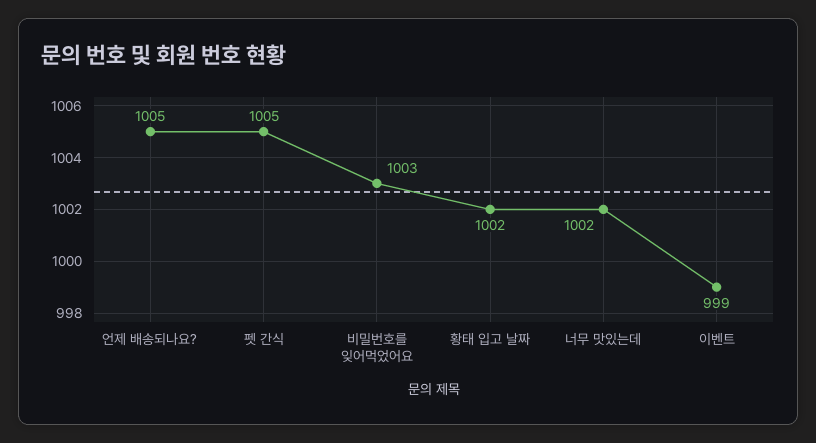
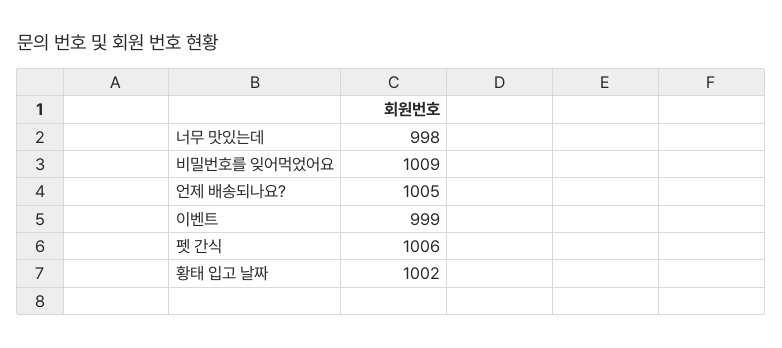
  {
    "언제 배송되나요?": 1005,
-   "펫 간식": 1005,
+   "펫 간식": 1006,
-   "비밀번호를 잊어먹었어요": 1003,
+   "비밀번호를 잊어먹었어요": 1009,
    "황태 입고 날짜": 1002,
-   "너무 맛있는데": 1002,
+   "너무 맛있는데": 998,
    "이벤트": 999
  }

